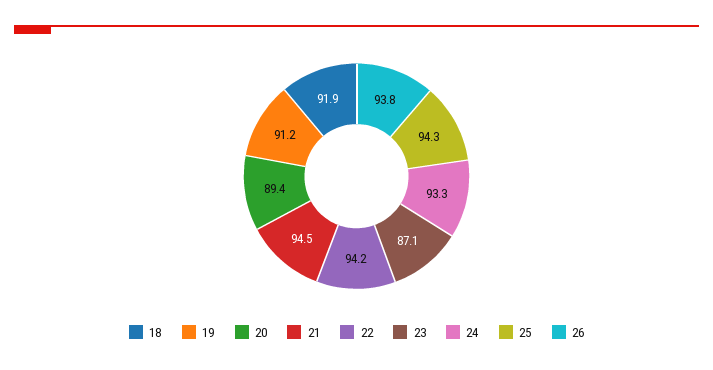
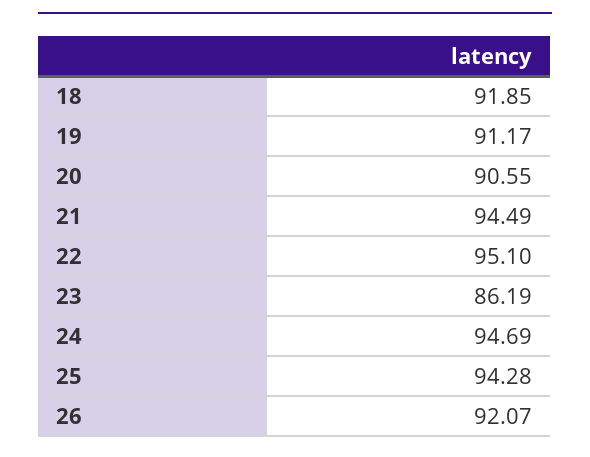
  {
    "18": 91.85,
    "19": 91.17,
-   "20": 89.4,
+   "20": 90.55,
    "21": 94.49,
-   "22": 94.2,
+   "22": 95.1,
-   "23": 87.1,
+   "23": 86.19,
-   "24": 93.3,
+   "24": 94.69,
    "25": 94.28,
-   "26": 93.8
+   "26": 92.07
  }

